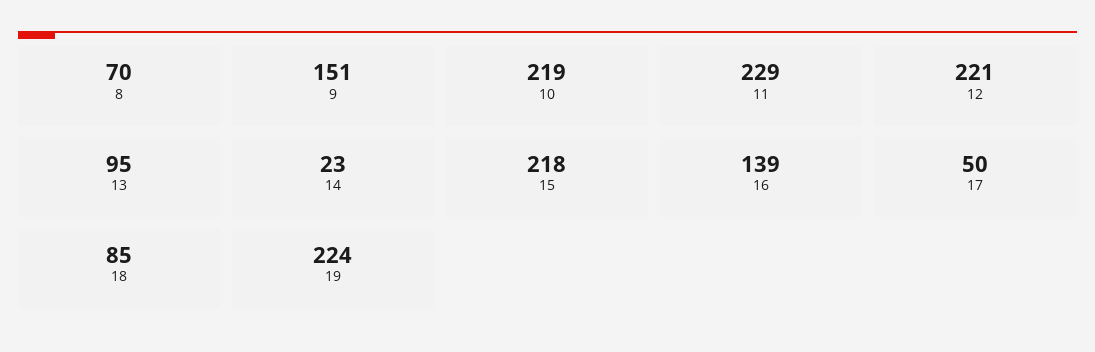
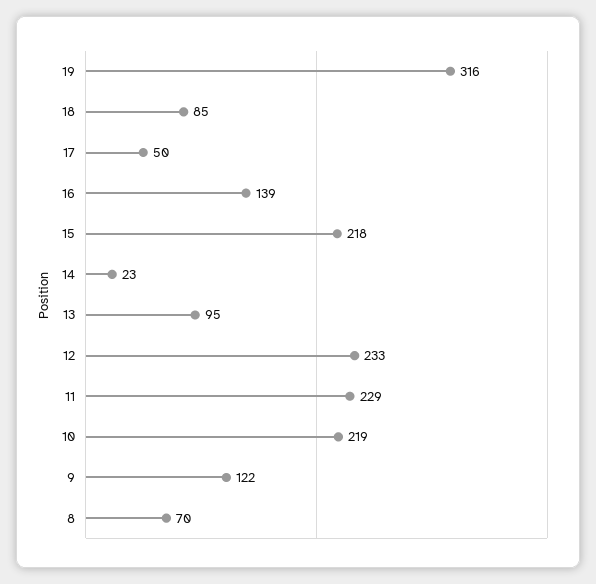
  {
    "8": 70,
-   "9": 151,
+   "9": 122,
    "10": 219,
    "11": 229,
-   "12": 221,
+   "12": 233,
    "13": 95,
    "14": 23,
    "15": 218,
    "16": 139,
    "17": 50,
    "18": 85,
-   "19": 224
+   "19": 316
  }

